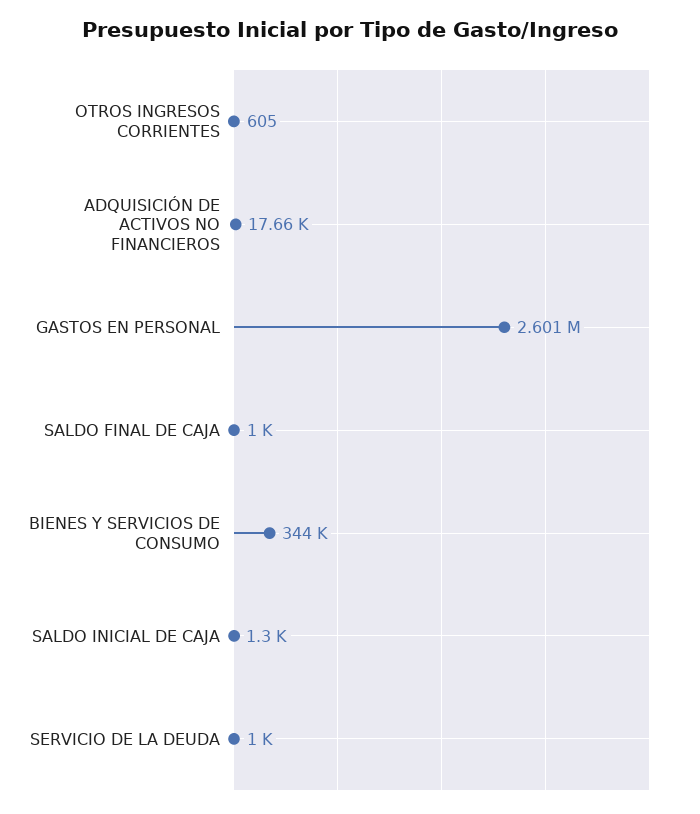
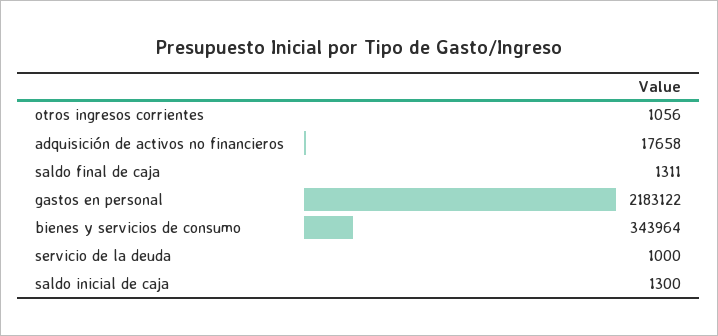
  {
-   "OTROS INGRESOS CORRIENTES": 605,
+   "OTROS INGRESOS CORRIENTES": 1056,
    "ADQUISICIÓN DE ACTIVOS NO FINANCIEROS": 17658,
-   "GASTOS EN PERSONAL": 2601000,
+   "GASTOS EN PERSONAL": 2183122,
-   "SALDO FINAL DE CAJA": 1000,
+   "SALDO FINAL DE CAJA": 1311,
    "BIENES Y SERVICIOS DE CONSUMO": 343964,
    "SALDO INICIAL DE CAJA": 1300,
    "SERVICIO DE LA DEUDA": 1000
  }

